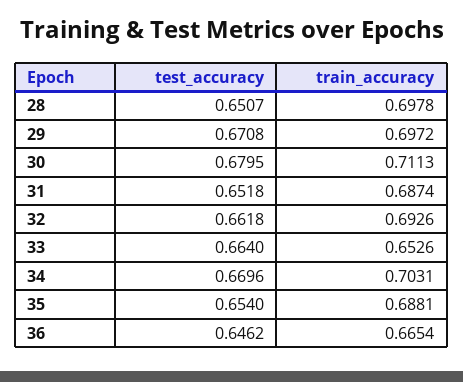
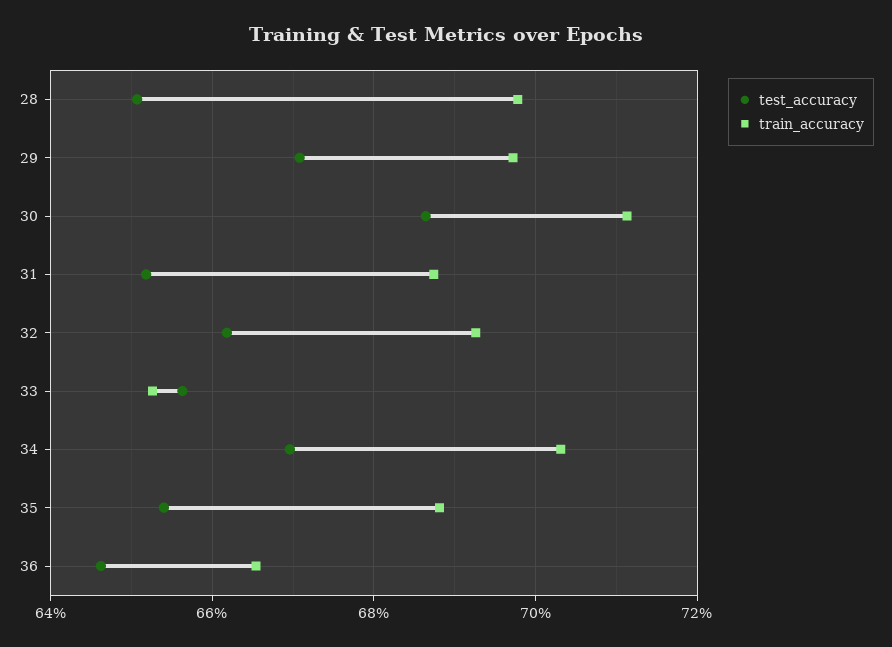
  {
    "test_accuracy": {
      "28": 0.6507,
      "29": 0.6708,
-     "30": 0.6795,
+     "30": 0.686,
      "31": 0.6518,
      "32": 0.6618,
-     "33": 0.664,
+     "33": 0.656,
      "34": 0.6696,
      "35": 0.654,
      "36": 0.6462
    },
    "train_accuracy": {
      "28": 0.6978,
      "29": 0.6972,
      "30": 0.7113,
      "31": 0.6874,
      "32": 0.6926,
      "33": 0.6526,
      "34": 0.7031,
      "35": 0.6881,
      "36": 0.6654
    }
  }

